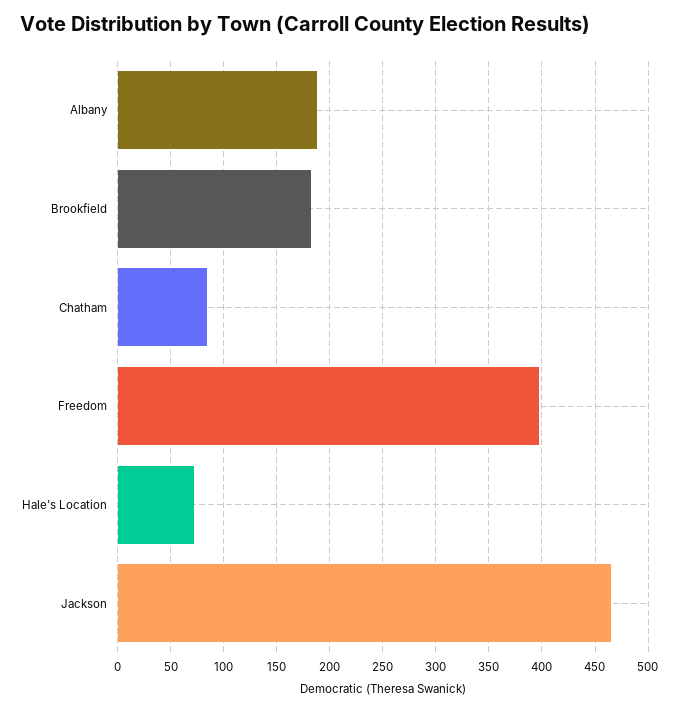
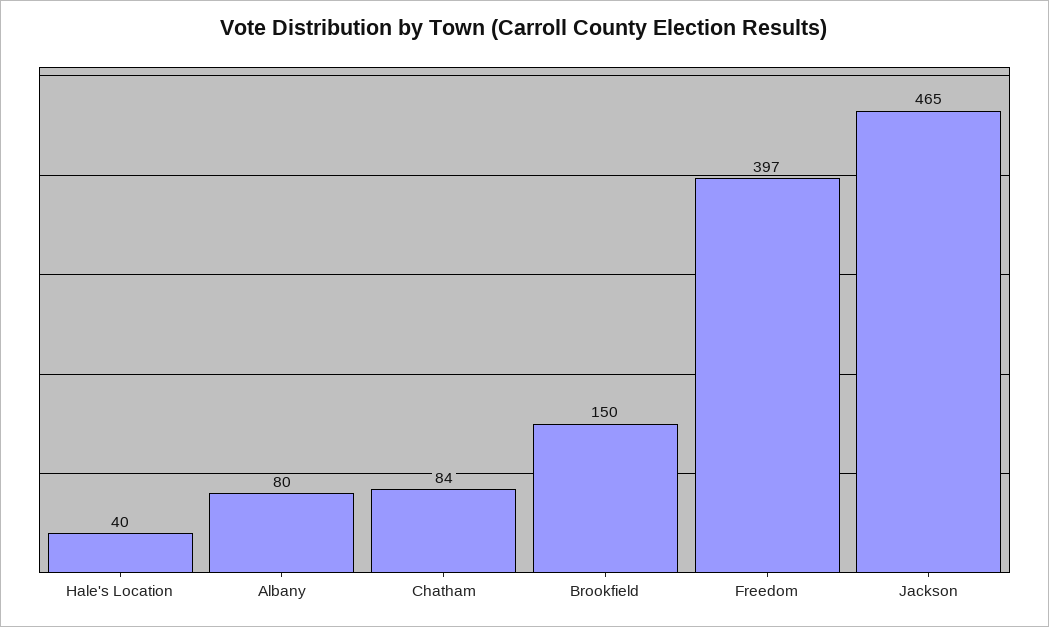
  {
-   "Albany": 190,
+   "Albany": 80,
-   "Brookfield": 180,
+   "Brookfield": 150,
    "Chatham": 84,
    "Freedom": 397,
-   "Hale's Location": 70,
+   "Hale's Location": 40,
    "Jackson": 465
  }

